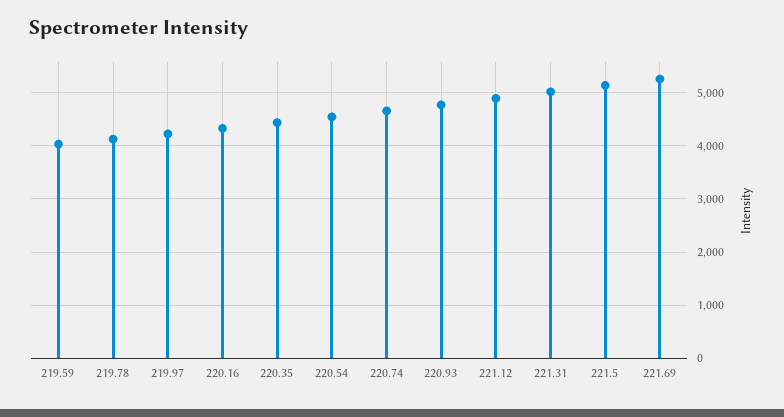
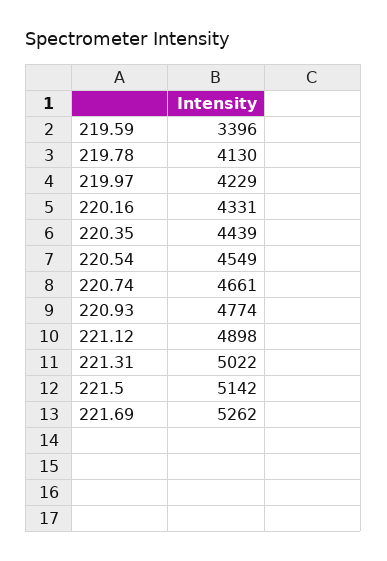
  {
-   "219.59": 4000,
+   "219.59": 3396,
    "219.78": 4130,
    "219.97": 4229,
    "220.16": 4331,
    "220.35": 4439,
    "220.54": 4549,
    "220.74": 4661,
    "220.93": 4774,
    "221.12": 4898,
    "221.31": 5022,
    "221.5": 5142,
    "221.69": 5262
  }

